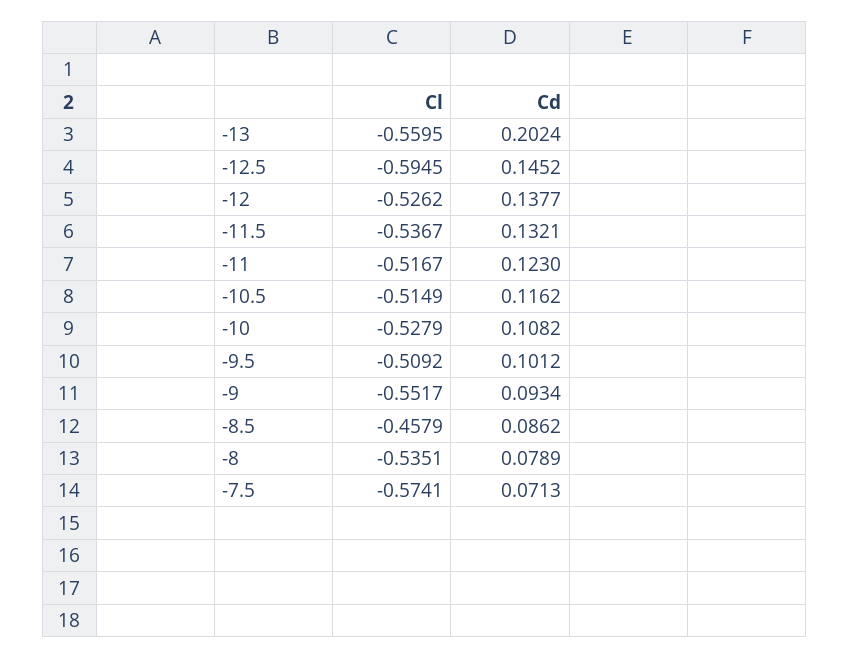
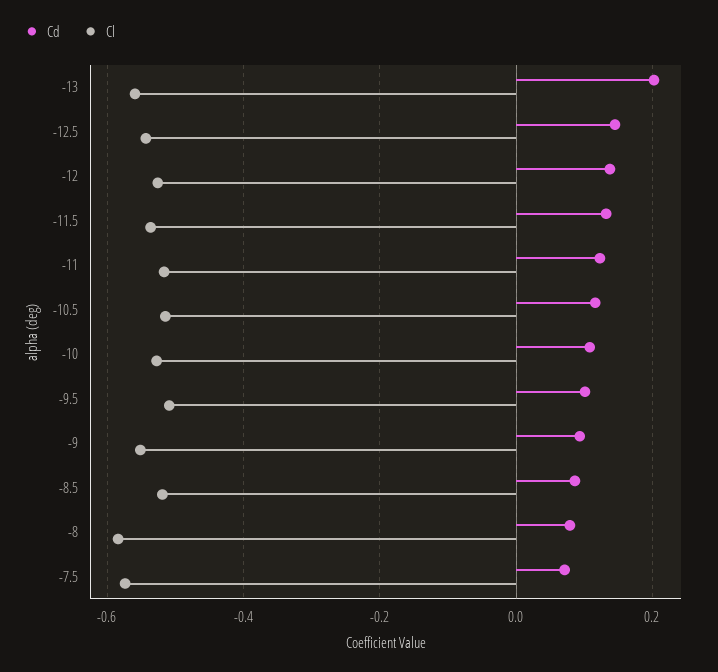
  {
    "Cl": {
      "-13": -0.5595,
-     "-12.5": -0.5945,
+     "-12.5": -0.54,
      "-12": -0.5262,
      "-11.5": -0.5367,
      "-11": -0.5167,
      "-10.5": -0.5149,
      "-10": -0.5279,
      "-9.5": -0.5092,
      "-9": -0.5517,
-     "-8.5": -0.4579,
+     "-8.5": -0.52,
-     "-8": -0.5351,
+     "-8": -0.58,
      "-7.5": -0.5741
    },
    "Cd": {
      "-13": 0.2024,
      "-12.5": 0.1452,
      "-12": 0.1377,
      "-11.5": 0.1321,
      "-11": 0.123,
      "-10.5": 0.1162,
      "-10": 0.1082,
      "-9.5": 0.1012,
      "-9": 0.0934,
      "-8.5": 0.0862,
      "-8": 0.0789,
      "-7.5": 0.0713
    }
  }

